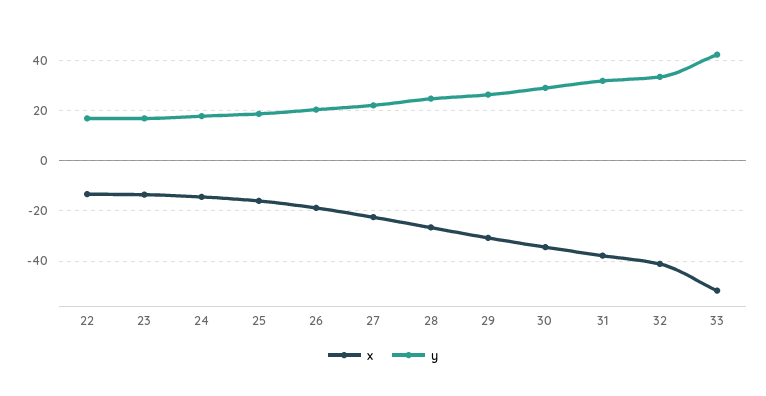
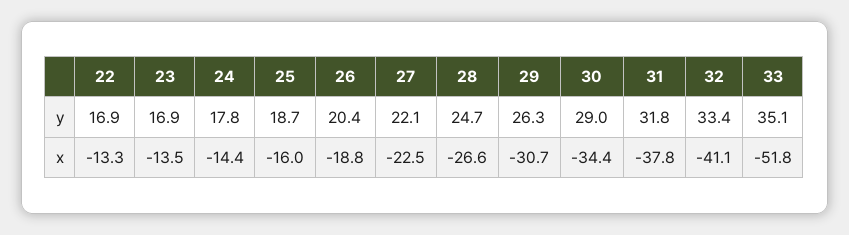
  {
    "x": {
      "22": -13.3,
      "23": -13.5,
      "24": -14.4,
      "25": -16,
      "26": -18.8,
      "27": -22.5,
      "28": -26.6,
      "29": -30.7,
      "30": -34.4,
      "31": -37.8,
      "32": -41.1,
      "33": -51.8
    },
    "y": {
      "22": 16.9,
      "23": 16.9,
      "24": 17.8,
      "25": 18.7,
      "26": 20.4,
      "27": 22.1,
      "28": 24.7,
      "29": 26.3,
      "30": 29,
      "31": 31.8,
      "32": 33.4,
-     "33": 42.5
+     "33": 35.1
    }
  }

